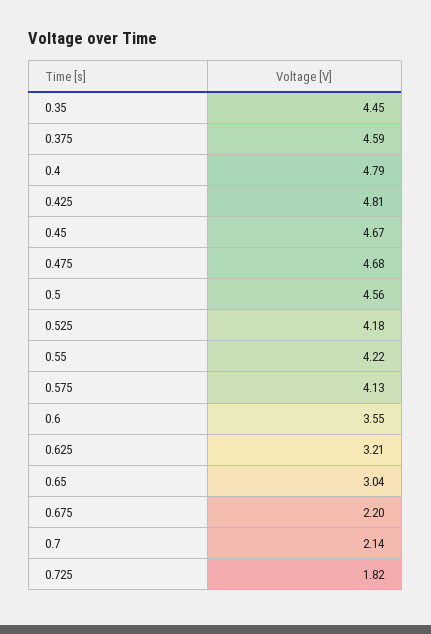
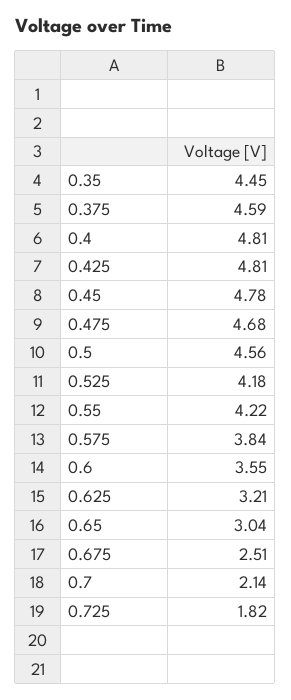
  {
    "0.35": 4.45,
    "0.375": 4.59,
-   "0.4": 4.79,
+   "0.4": 4.81,
    "0.425": 4.81,
-   "0.45": 4.67,
+   "0.45": 4.78,
    "0.475": 4.68,
    "0.5": 4.56,
    "0.525": 4.18,
    "0.55": 4.22,
-   "0.575": 4.13,
+   "0.575": 3.84,
    "0.6": 3.55,
    "0.625": 3.21,
    "0.65": 3.04,
-   "0.675": 2.2,
+   "0.675": 2.51,
    "0.7": 2.14,
    "0.725": 1.82
  }

